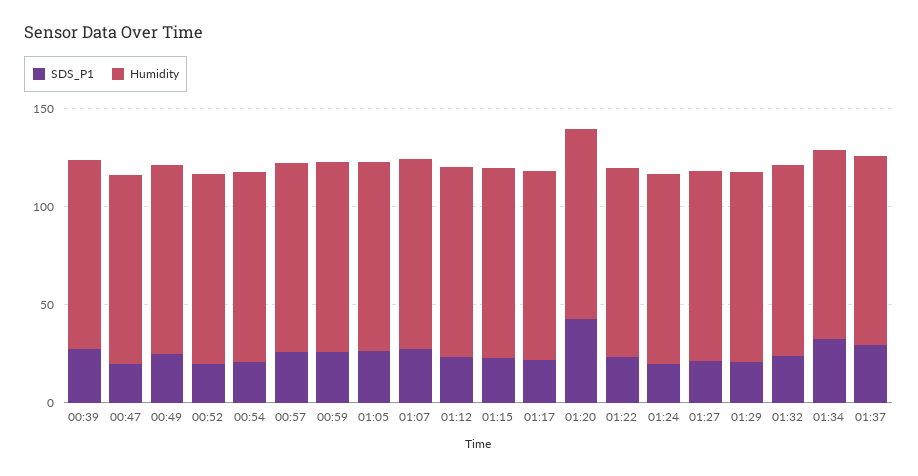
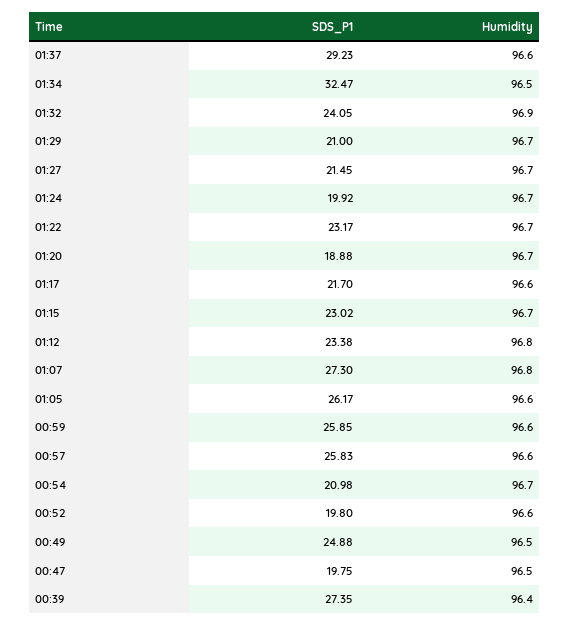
  {
    "SDS_P1": {
      "00:39": 27.35,
      "00:47": 19.75,
      "00:49": 24.88,
      "00:52": 19.8,
      "00:54": 20.98,
      "00:57": 25.83,
      "00:59": 25.85,
      "01:05": 26.17,
      "01:07": 27.3,
      "01:12": 23.38,
      "01:15": 23.02,
      "01:17": 21.7,
-     "01:20": 40,
+     "01:20": 18.88,
      "01:22": 23.17,
      "01:24": 19.92,
      "01:27": 21.45,
      "01:29": 21,
      "01:32": 24.05,
      "01:34": 32.47,
      "01:37": 29.23
    },
    "Humidity": {
      "00:39": 96.4,
      "00:47": 96.5,
      "00:49": 96.5,
      "00:52": 96.6,
      "00:54": 96.7,
      "00:57": 96.6,
      "00:59": 96.6,
      "01:05": 96.6,
      "01:07": 96.8,
      "01:12": 96.8,
      "01:15": 96.7,
      "01:17": 96.6,
      "01:20": 96.7,
      "01:22": 96.7,
      "01:24": 96.7,
      "01:27": 96.7,
      "01:29": 96.7,
      "01:32": 96.9,
      "01:34": 96.5,
      "01:37": 96.6
    }
  }

